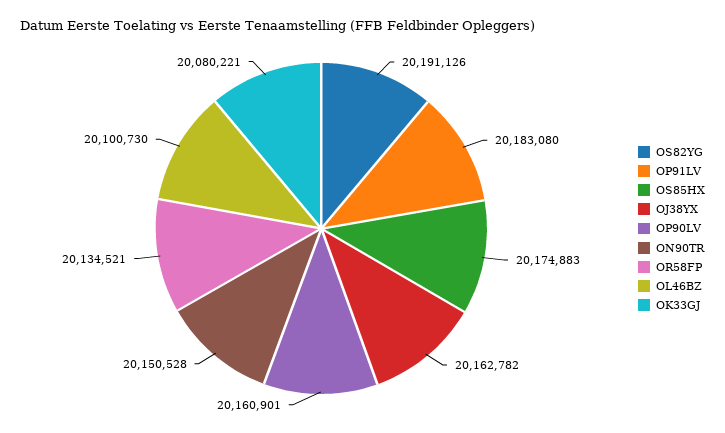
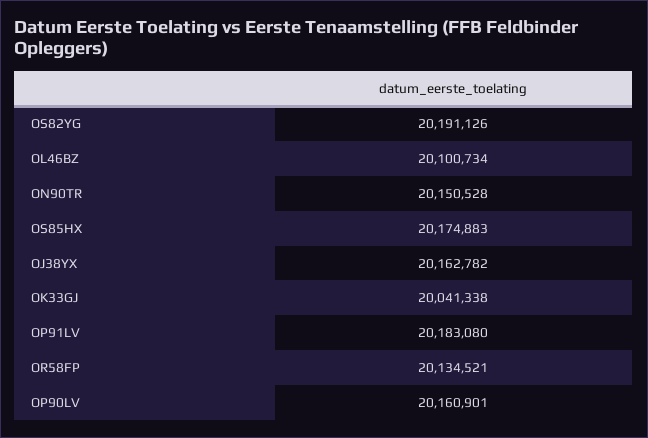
  {
    "OS82YG": 20191126,
    "OP91LV": 20183080,
    "OS85HX": 20174883,
    "OJ38YX": 20162782,
    "OP90LV": 20160901,
    "ON90TR": 20150528,
    "OR58FP": 20134521,
-   "OL46BZ": 20100730,
+   "OL46BZ": 20100734,
-   "OK33GJ": 20080221
+   "OK33GJ": 20041338
  }

